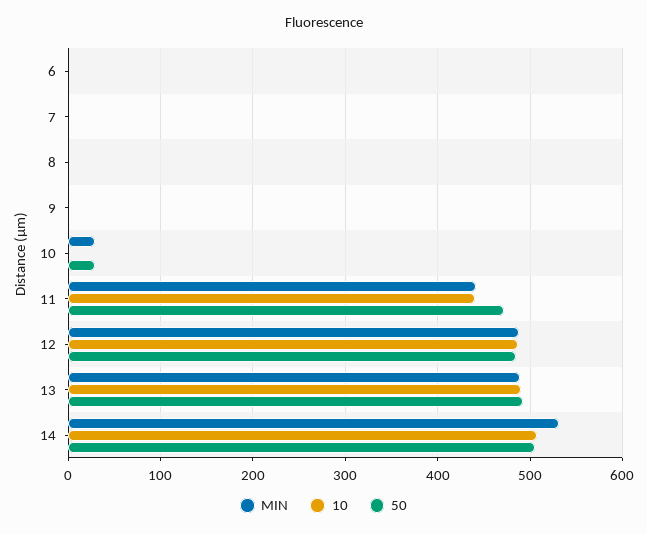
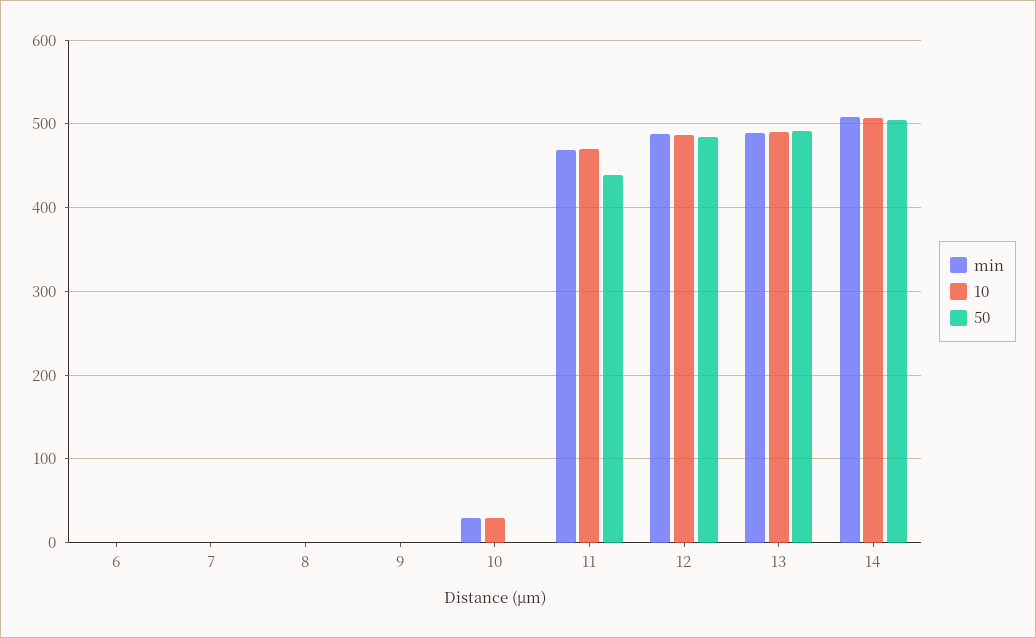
  {
    "MIN": {
      "6": 0,
      "7": 0,
      "8": 0,
      "9": 0,
      "10": 30,
-     "11": 440,
+     "11": 470,
      "12": 490,
      "13": 490,
-     "14": 530
+     "14": 510
    },
    "10": {
      "6": 0,
      "7": 0,
      "8": 0,
      "9": 0,
-     "10": 0,
+     "10": 30,
-     "11": 440,
+     "11": 470,
      "12": 490,
      "13": 490,
      "14": 510
    },
    "50": {
      "6": 0,
      "7": 0,
      "8": 0,
      "9": 0,
-     "10": 30,
+     "10": 0,
-     "11": 470,
+     "11": 440,
      "12": 490,
      "13": 490,
      "14": 510
    }
  }

